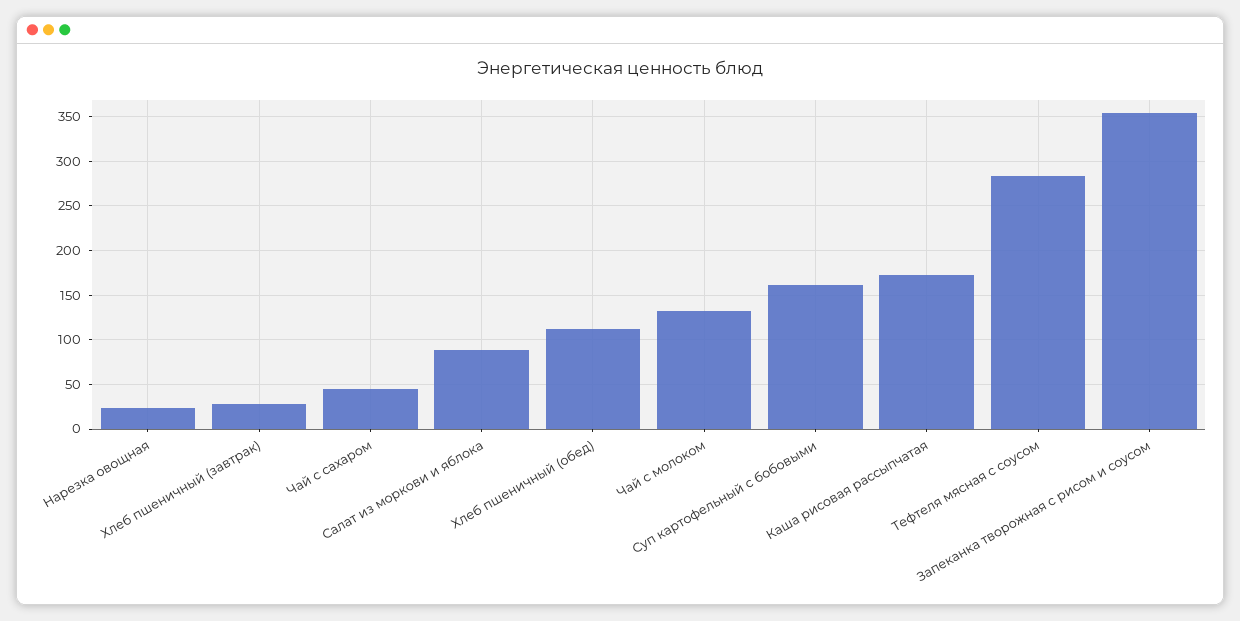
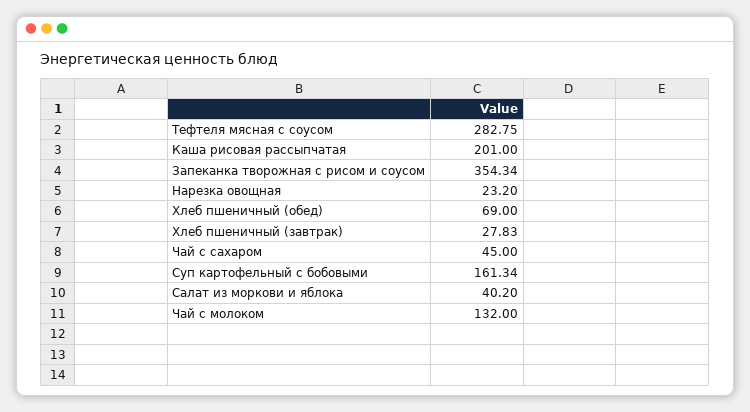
  {
    "Нарезка овощная": 23.2,
    "Хлеб пшеничный (завтрак)": 27.83,
    "Чай с сахаром": 45,
-   "Салат из моркови и яблока": 90,
+   "Салат из моркови и яблока": 40.2,
-   "Хлеб пшеничный (обед)": 110,
+   "Хлеб пшеничный (обед)": 69,
    "Чай с молоком": 132,
    "Суп картофельный с бобовыми": 161.34,
-   "Каша рисовая рассыпчатая": 170,
+   "Каша рисовая рассыпчатая": 201,
    "Тефтеля мясная с соусом": 282.75,
    "Запеканка творожная с рисом и соусом": 354.34
  }

